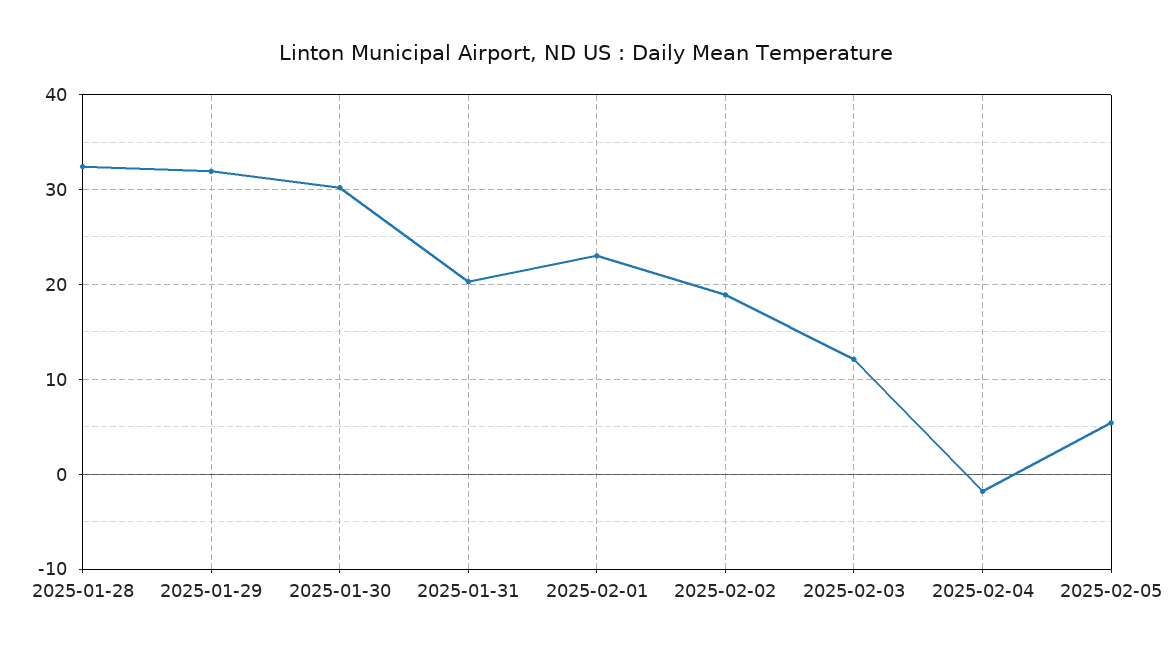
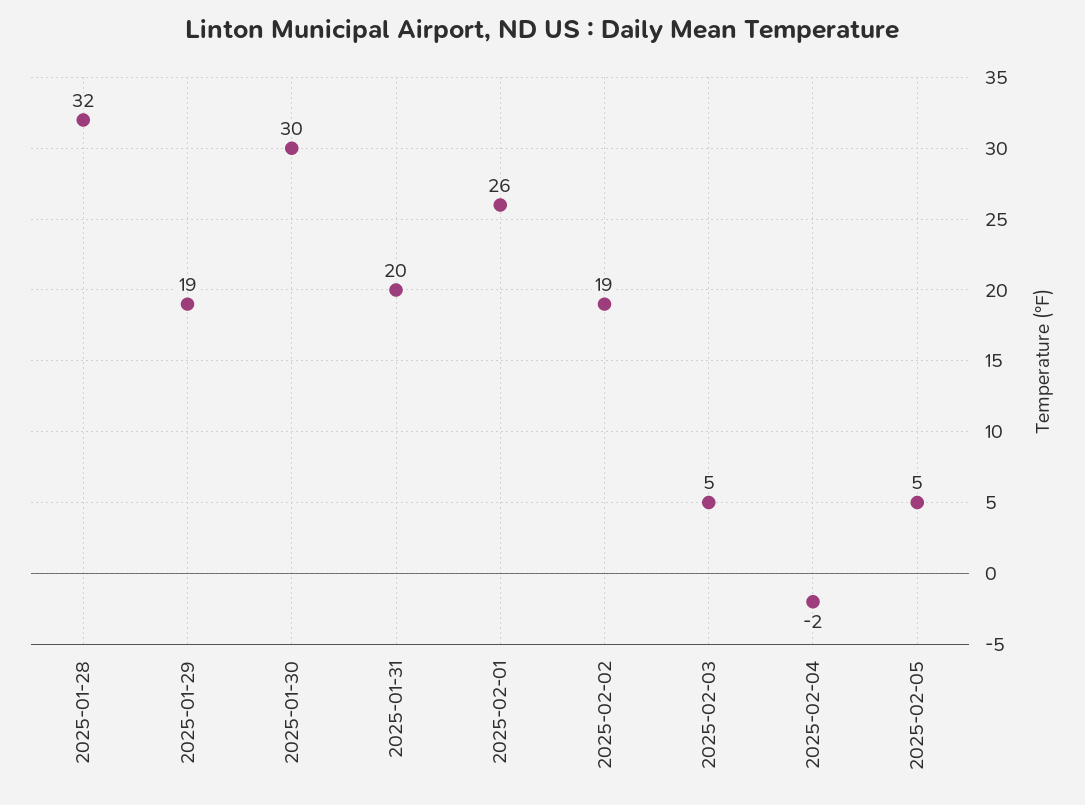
  {
    "2025-01-28": 32,
-   "2025-01-29": 32,
+   "2025-01-29": 19,
    "2025-01-30": 30,
    "2025-01-31": 20,
-   "2025-02-01": 23,
+   "2025-02-01": 26,
    "2025-02-02": 19,
-   "2025-02-03": 12,
+   "2025-02-03": 5,
    "2025-02-04": -2,
    "2025-02-05": 5
  }

